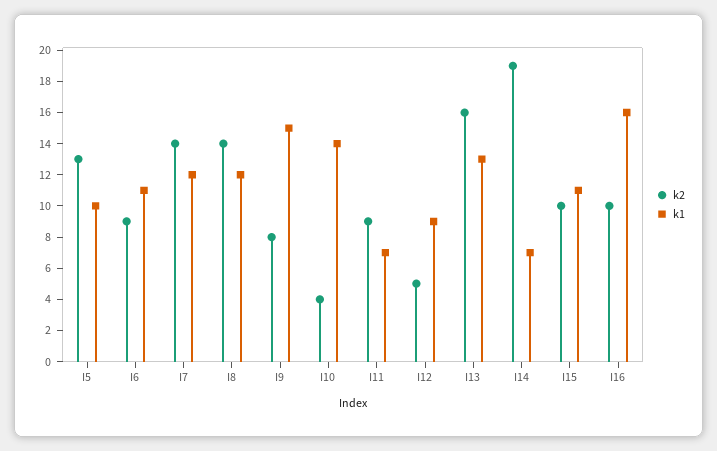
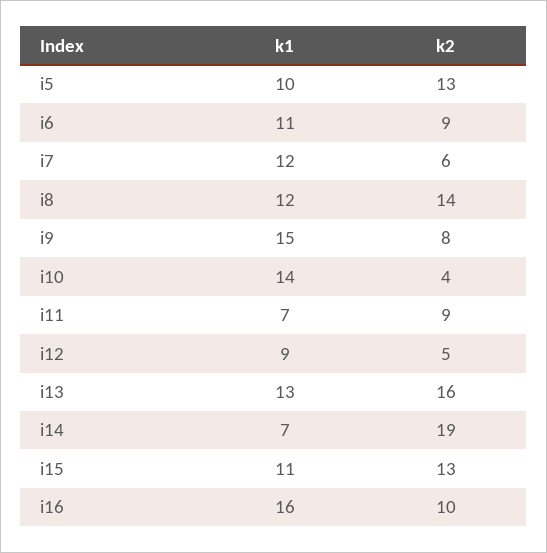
  {
    "k2": {
      "I5": 13,
      "I6": 9,
-     "I7": 14,
+     "I7": 6,
      "I8": 14,
      "I9": 8,
      "I10": 4,
      "I11": 9,
      "I12": 5,
      "I13": 16,
      "I14": 19,
-     "I15": 10,
+     "I15": 13,
      "I16": 10
    },
    "k1": {
      "I5": 10,
      "I6": 11,
      "I7": 12,
      "I8": 12,
      "I9": 15,
      "I10": 14,
      "I11": 7,
      "I12": 9,
      "I13": 13,
      "I14": 7,
      "I15": 11,
      "I16": 16
    }
  }

